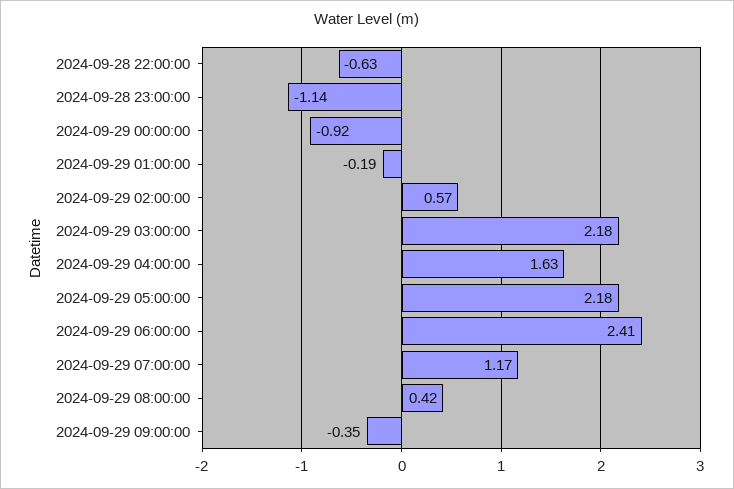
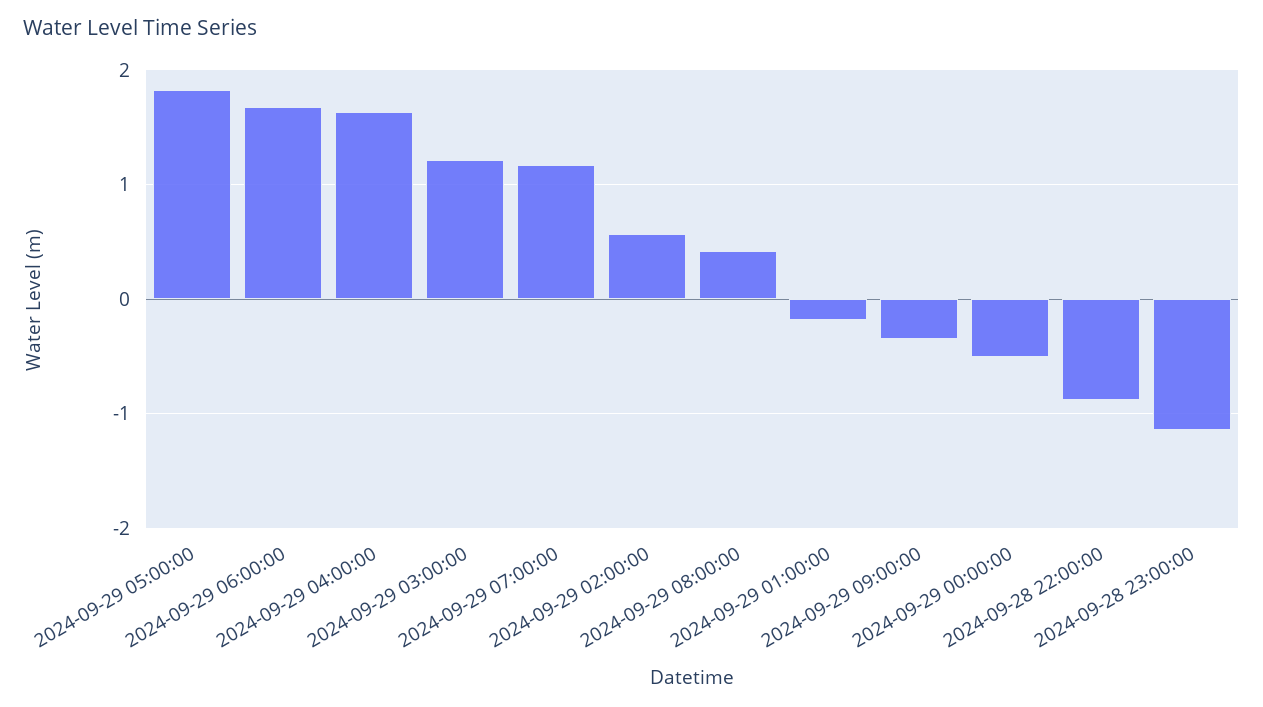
  {
-   "2024-09-28 22:00:00": -0.63,
+   "2024-09-28 22:00:00": -0.9,
    "2024-09-28 23:00:00": -1.14,
-   "2024-09-29 00:00:00": -0.92,
+   "2024-09-29 00:00:00": -0.5,
    "2024-09-29 01:00:00": -0.19,
    "2024-09-29 02:00:00": 0.57,
-   "2024-09-29 03:00:00": 2.18,
+   "2024-09-29 03:00:00": 1.2,
    "2024-09-29 04:00:00": 1.63,
-   "2024-09-29 05:00:00": 2.18,
+   "2024-09-29 05:00:00": 1.8,
-   "2024-09-29 06:00:00": 2.41,
+   "2024-09-29 06:00:00": 1.7,
    "2024-09-29 07:00:00": 1.17,
    "2024-09-29 08:00:00": 0.42,
    "2024-09-29 09:00:00": -0.35
  }

